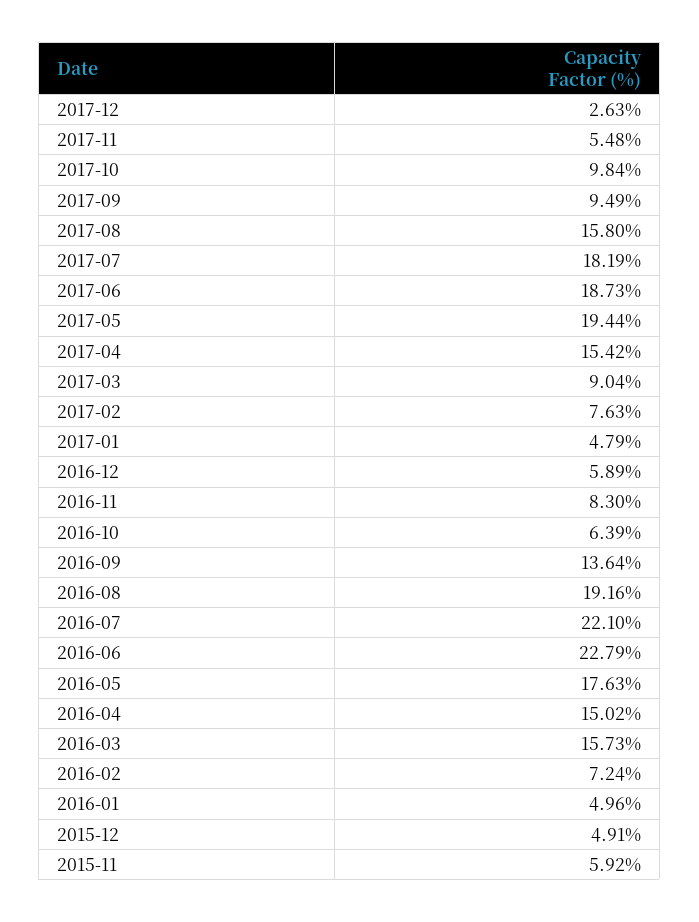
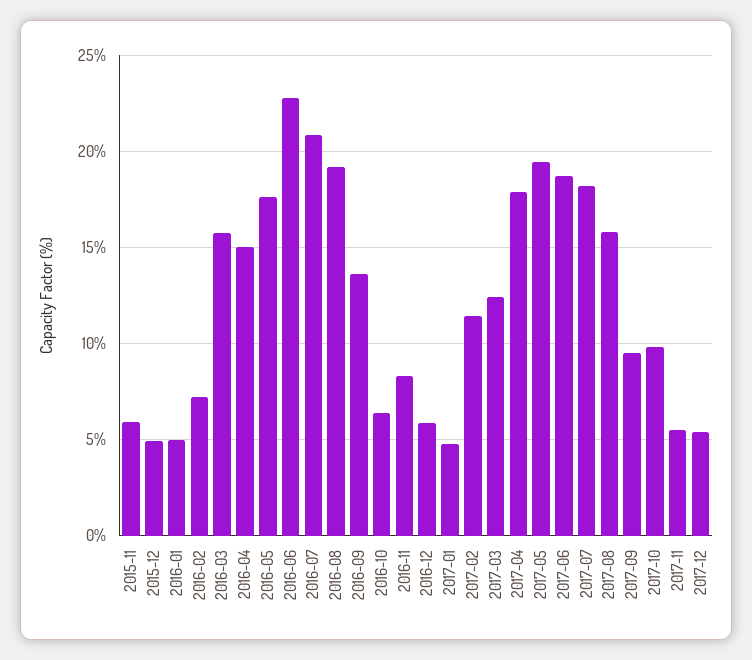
  {
-   "2017-12": 2.63,
+   "2017-12": 5.5,
    "2017-11": 5.48,
    "2017-10": 9.84,
    "2017-09": 9.49,
    "2017-08": 15.8,
    "2017-07": 18.19,
    "2017-06": 18.73,
    "2017-05": 19.44,
-   "2017-04": 15.42,
+   "2017-04": 18,
-   "2017-03": 9.04,
+   "2017-03": 12.5,
-   "2017-02": 7.63,
+   "2017-02": 11.5,
    "2017-01": 4.79,
    "2016-12": 5.89,
    "2016-11": 8.3,
    "2016-10": 6.39,
    "2016-09": 13.64,
    "2016-08": 19.16,
-   "2016-07": 22.1,
+   "2016-07": 21,
    "2016-06": 22.79,
    "2016-05": 17.63,
    "2016-04": 15.02,
    "2016-03": 15.73,
    "2016-02": 7.24,
    "2016-01": 4.96,
    "2015-12": 4.91,
    "2015-11": 5.92
  }

